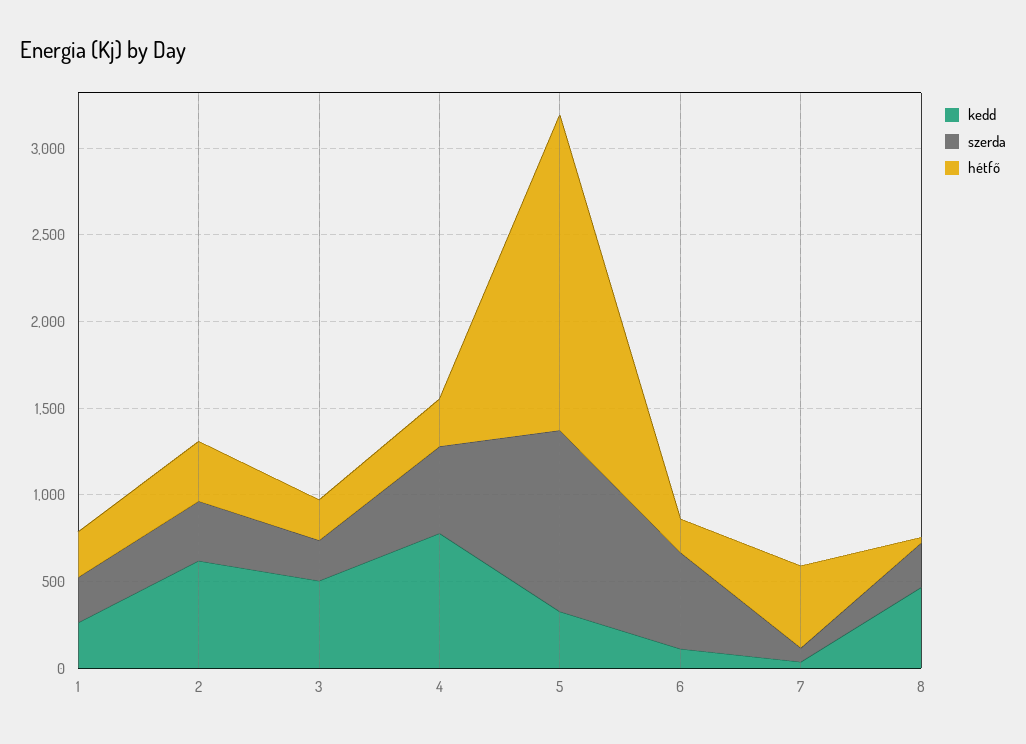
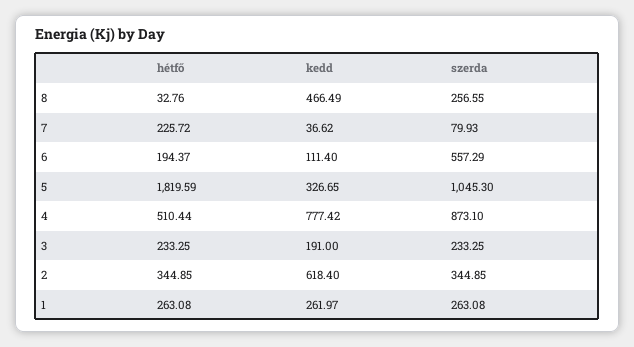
  {
    "kedd": {
      "1": 261.97,
      "2": 618.4,
-     "3": 500,
+     "3": 191,
      "4": 777.42,
      "5": 326.65,
      "6": 111.4,
      "7": 36.62,
      "8": 466.49
    },
    "szerda": {
      "1": 263.08,
      "2": 344.85,
      "3": 233.25,
-     "4": 500,
+     "4": 873.1,
      "5": 1045.3,
      "6": 557.29,
      "7": 79.93,
      "8": 256.55
    },
    "hétfő": {
      "1": 263.08,
      "2": 344.85,
      "3": 233.25,
-     "4": 300,
+     "4": 510.44,
      "5": 1819.59,
      "6": 194.37,
-     "7": 500,
+     "7": 225.72,
      "8": 32.76
    }
  }

